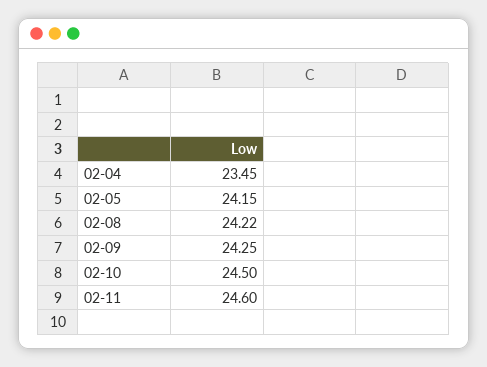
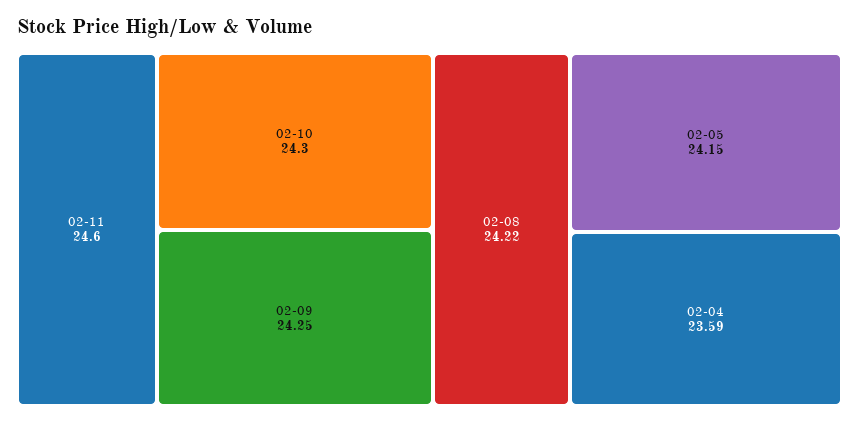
  {
-   "02-04": 23.45,
+   "02-04": 23.59,
    "02-05": 24.15,
    "02-08": 24.22,
    "02-09": 24.25,
-   "02-10": 24.5,
+   "02-10": 24.3,
    "02-11": 24.6
  }

